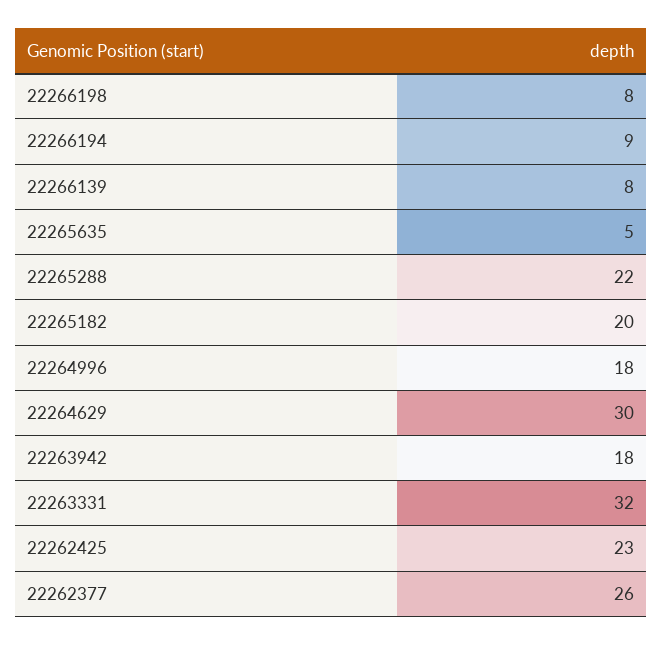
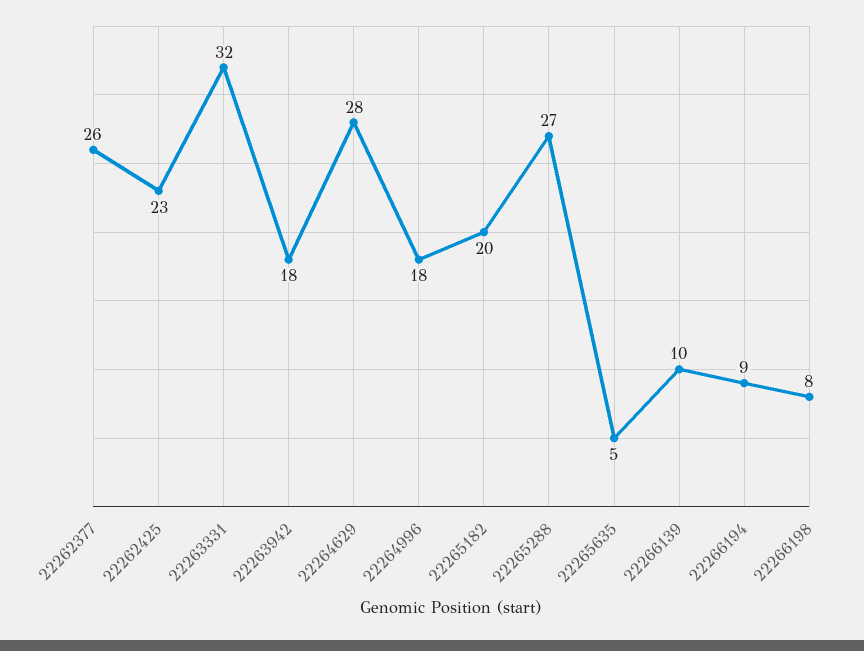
  {
    "22266198": 8,
    "22266194": 9,
-   "22266139": 8,
+   "22266139": 10,
    "22265635": 5,
-   "22265288": 22,
+   "22265288": 27,
    "22265182": 20,
    "22264996": 18,
-   "22264629": 30,
+   "22264629": 28,
    "22263942": 18,
    "22263331": 32,
    "22262425": 23,
    "22262377": 26
  }

